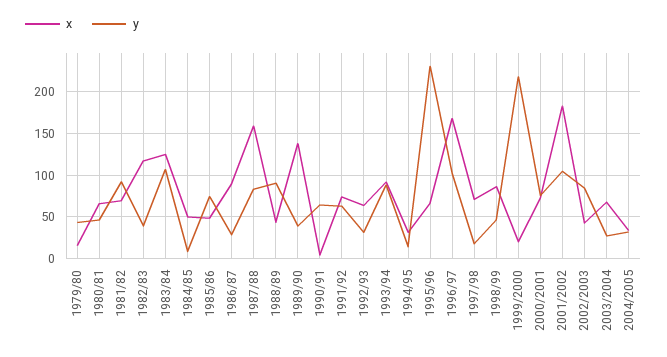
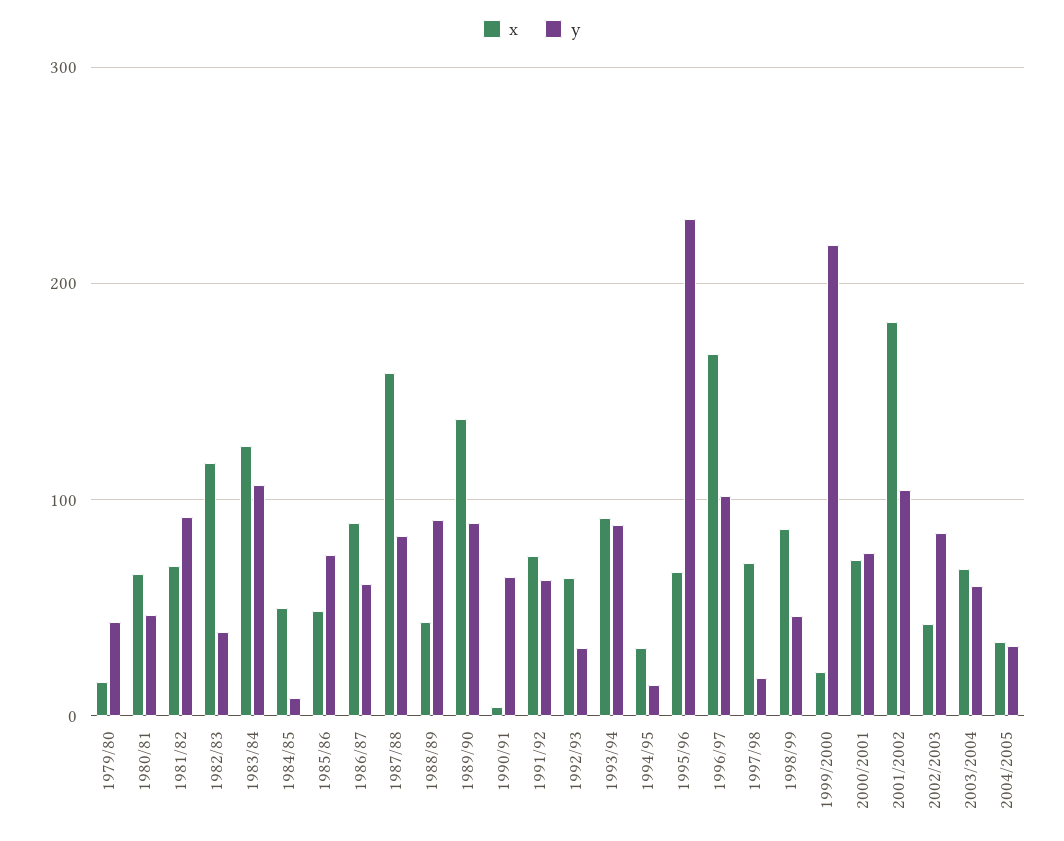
  {
    "x": {
      "1979/80": 20,
      "1980/81": 70,
      "1981/82": 70,
      "1982/83": 120,
      "1983/84": 120,
      "1984/85": 50,
      "1985/86": 50,
      "1986/87": 90,
      "1987/88": 160,
      "1988/89": 40,
      "1989/90": 140,
      "1990/91": 0,
      "1991/92": 70,
      "1992/93": 60,
      "1993/94": 90,
      "1994/95": 30,
      "1995/96": 70,
      "1996/97": 170,
      "1997/98": 70,
      "1998/99": 90,
      "1999/2000": 20,
      "2000/2001": 70,
      "2001/2002": 180,
      "2002/2003": 40,
      "2003/2004": 70,
      "2004/2005": 30
    },
    "y": {
      "1979/80": 40,
      "1980/81": 50,
      "1981/82": 90,
      "1982/83": 40,
      "1983/84": 110,
      "1984/85": 10,
      "1985/86": 70,
-     "1986/87": 30,
+     "1986/87": 60,
      "1987/88": 80,
      "1988/89": 90,
-     "1989/90": 40,
+     "1989/90": 90,
      "1990/91": 60,
      "1991/92": 60,
      "1992/93": 30,
      "1993/94": 90,
      "1994/95": 10,
      "1995/96": 230,
      "1996/97": 100,
      "1997/98": 20,
      "1998/99": 50,
      "1999/2000": 220,
      "2000/2001": 80,
      "2001/2002": 100,
      "2002/2003": 80,
-     "2003/2004": 30,
+     "2003/2004": 60,
      "2004/2005": 30
    }
  }

